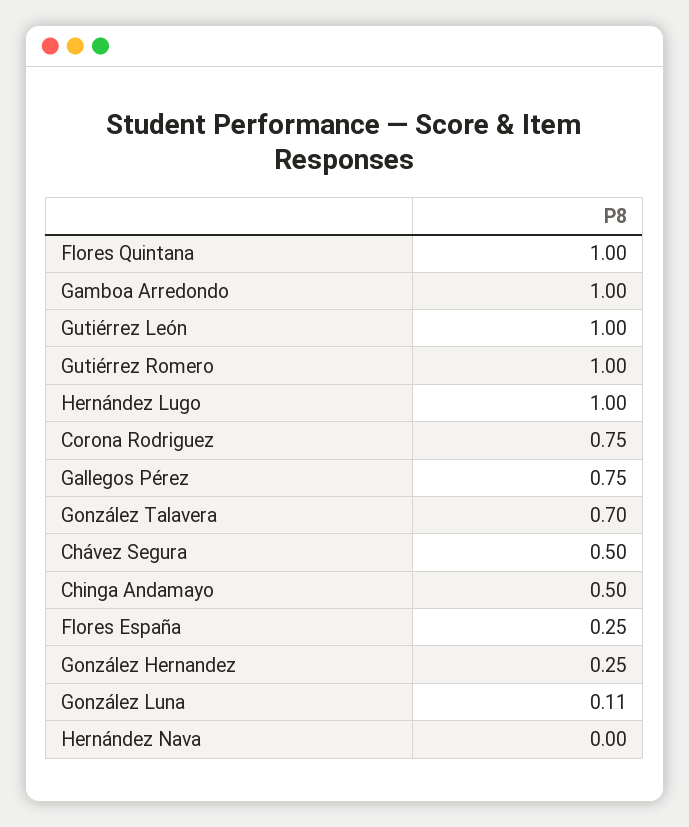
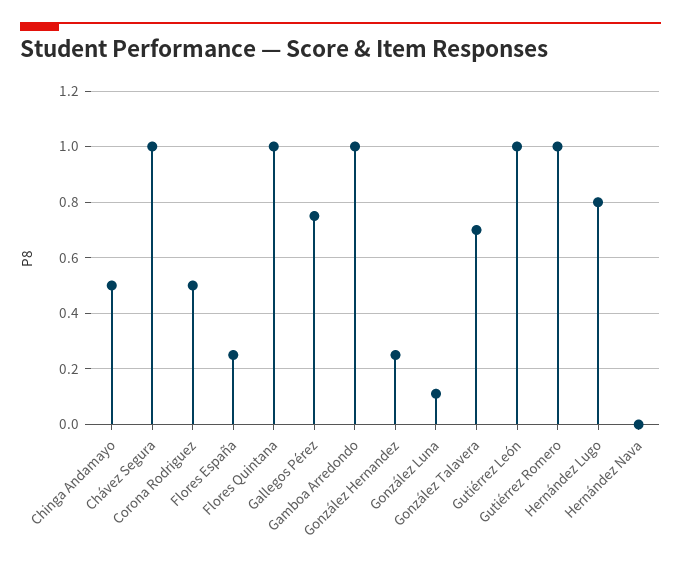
  {
    "Flores Quintana": 1,
    "Gamboa Arredondo": 1,
    "Gutiérrez León": 1,
    "Gutiérrez Romero": 1,
-   "Hernández Lugo": 1,
+   "Hernández Lugo": 0.8,
-   "Corona Rodriguez": 0.75,
+   "Corona Rodriguez": 0.5,
    "Gallegos Pérez": 0.75,
    "González Talavera": 0.7,
-   "Chávez Segura": 0.5,
+   "Chávez Segura": 1,
    "Chinga Andamayo": 0.5,
    "Flores España": 0.25,
    "González Hernandez": 0.25,
    "González Luna": 0.11,
    "Hernández Nava": 0
  }

